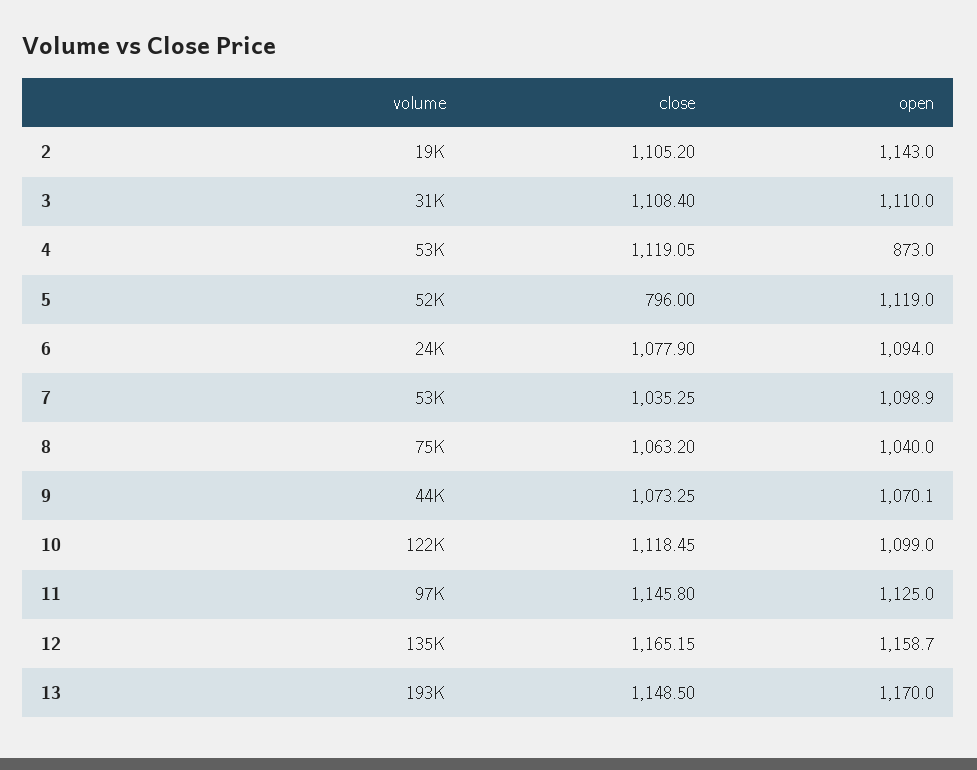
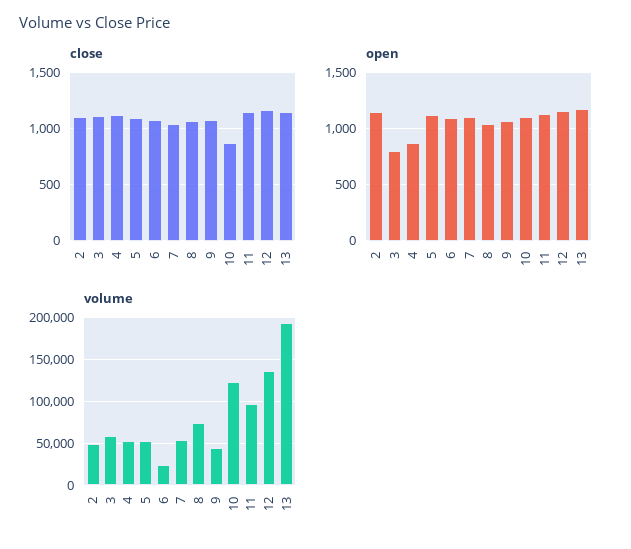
  {
    "volume": {
-     "2": 19000,
+     "2": 50000,
-     "3": 31000,
+     "3": 60000,
      "4": 53000,
      "5": 52000,
      "6": 24000,
      "7": 53000,
      "8": 75000,
      "9": 44000,
      "10": 122000,
      "11": 97000,
      "12": 135000,
      "13": 193000
    },
    "close": {
      "2": 1105.2,
      "3": 1108.4,
      "4": 1119.05,
-     "5": 796,
+     "5": 1100,
      "6": 1077.9,
      "7": 1035.25,
      "8": 1063.2,
      "9": 1073.25,
-     "10": 1118.45,
+     "10": 900,
      "11": 1145.8,
      "12": 1165.15,
      "13": 1148.5
    },
    "open": {
      "2": 1143,
-     "3": 1110,
+     "3": 800,
      "4": 873,
      "5": 1119,
      "6": 1094,
      "7": 1098.9,
      "8": 1040,
      "9": 1070.1,
      "10": 1099,
      "11": 1125,
      "12": 1158.7,
      "13": 1170
    }
  }

